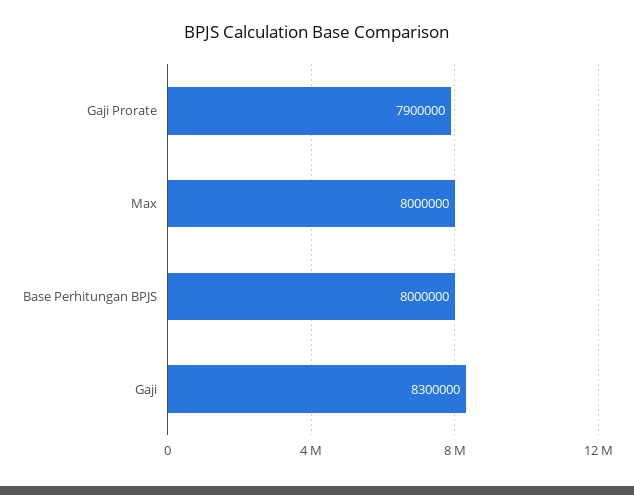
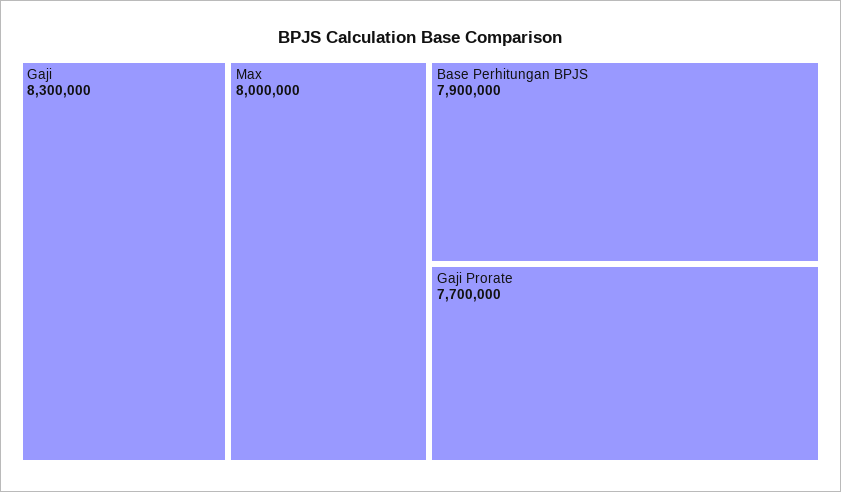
  {
-   "Gaji Prorate": 7900000,
+   "Gaji Prorate": 7700000,
    "Max": 8000000,
-   "Base Perhitungan BPJS": 8000000,
+   "Base Perhitungan BPJS": 7900000,
    "Gaji": 8300000
  }

